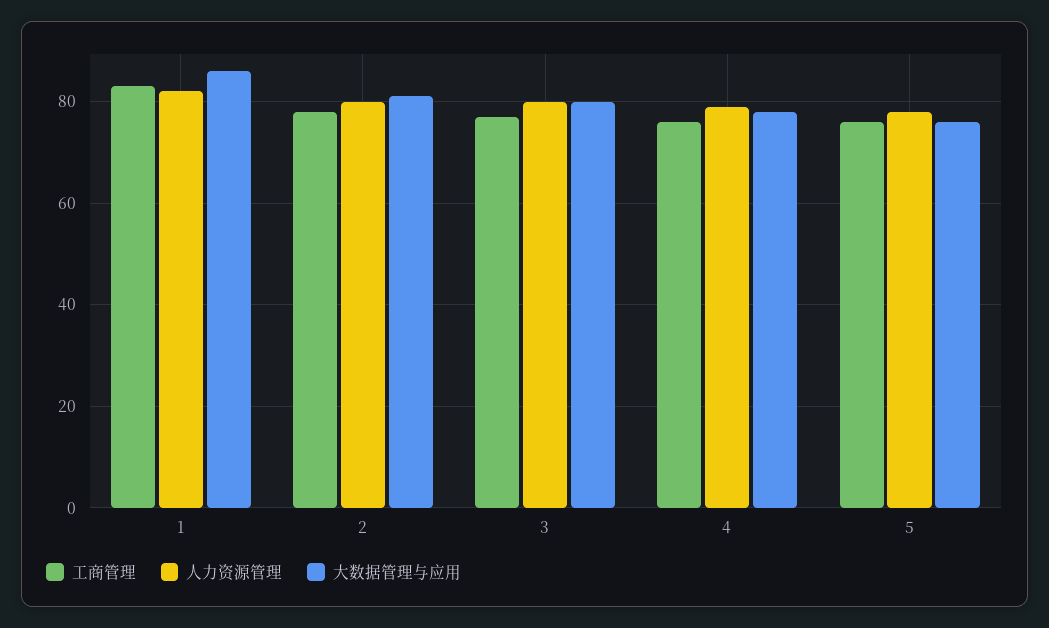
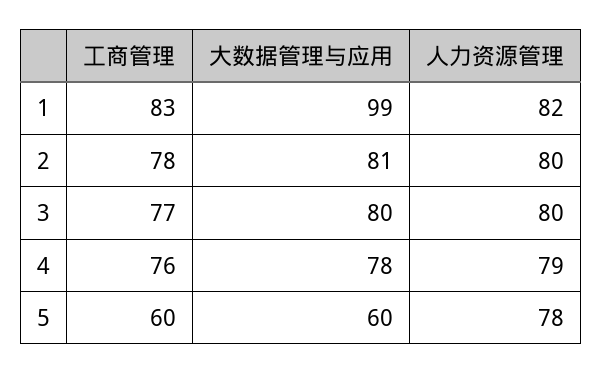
  {
    "工商管理": {
      "1": 83,
      "2": 78,
      "3": 77,
      "4": 76,
-     "5": 75
+     "5": 60
    },
    "人力资源管理": {
      "1": 82,
      "2": 80,
      "3": 80,
      "4": 79,
      "5": 78
    },
    "大数据管理与应用": {
-     "1": 85,
+     "1": 99,
      "2": 81,
      "3": 80,
      "4": 78,
-     "5": 75
+     "5": 60
    }
  }

